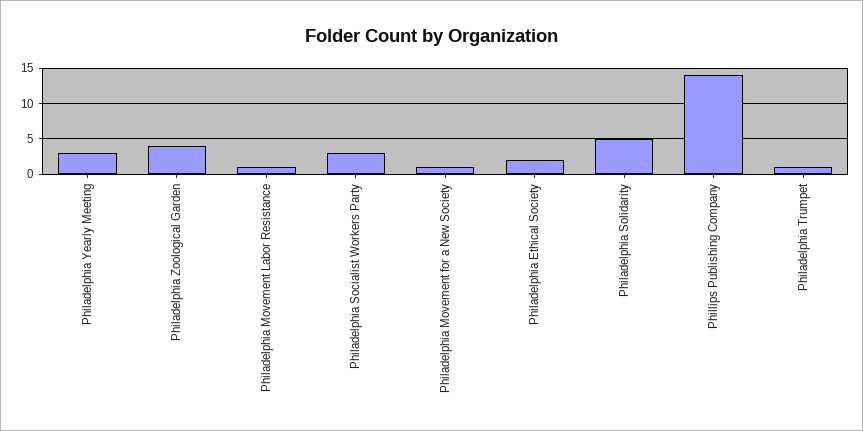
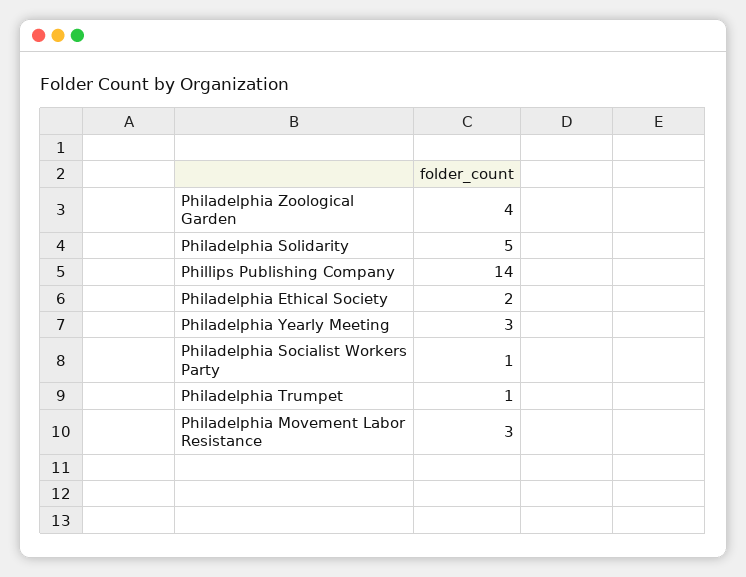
  {
    "Philadelphia Yearly Meeting": 3,
    "Philadelphia Zoological Garden": 4,
-   "Philadelphia Movement Labor Resistance": 1,
+   "Philadelphia Movement Labor Resistance": 3,
-   "Philadelphia Socialist Workers Party": 3,
+   "Philadelphia Socialist Workers Party": 1,
-   "Philadelphia Movement for a New Society": 1,
    "Philadelphia Ethical Society": 2,
    "Philadelphia Solidarity": 5,
    "Phillips Publishing Company": 14,
    "Philadelphia Trumpet": 1
  }

